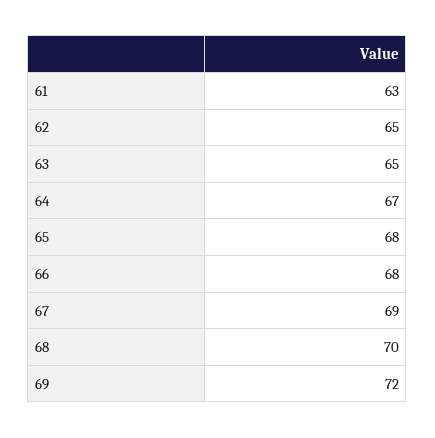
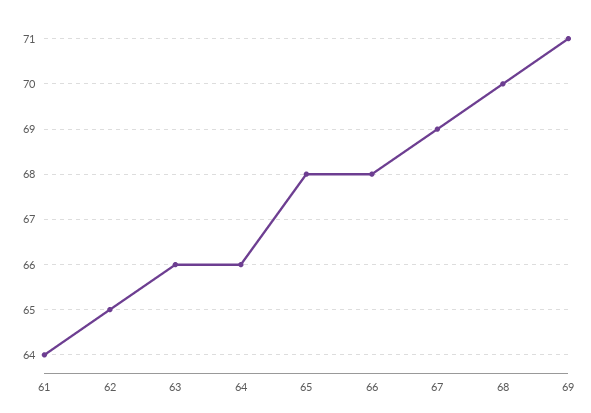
  {
-   "61": 63,
+   "61": 64,
    "62": 65,
-   "63": 65,
+   "63": 66,
-   "64": 67,
+   "64": 66,
    "65": 68,
    "66": 68,
    "67": 69,
    "68": 70,
-   "69": 72
+   "69": 71
  }

